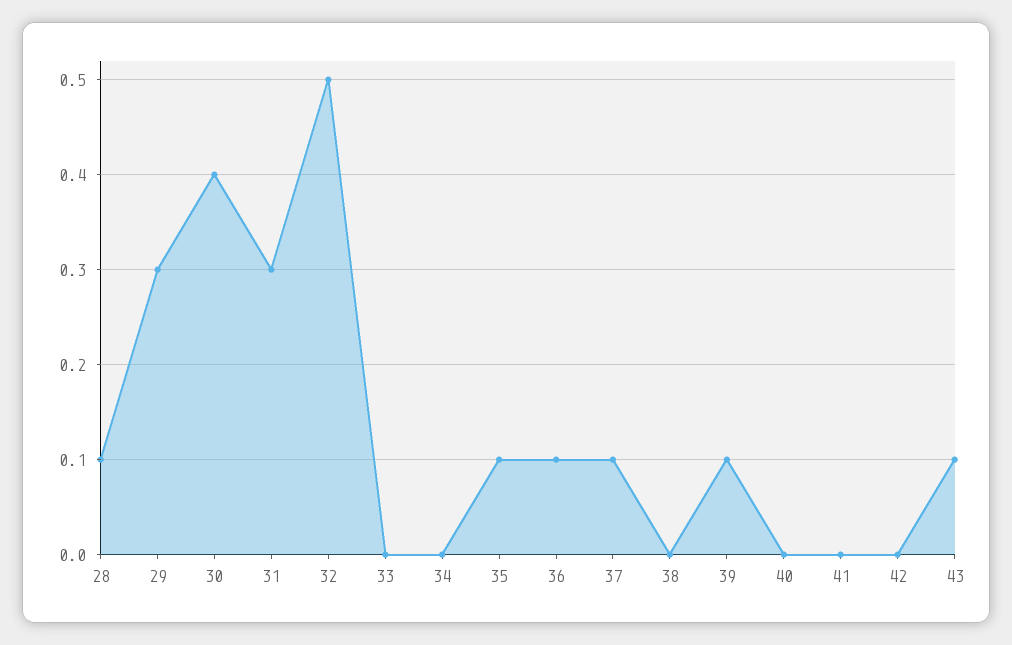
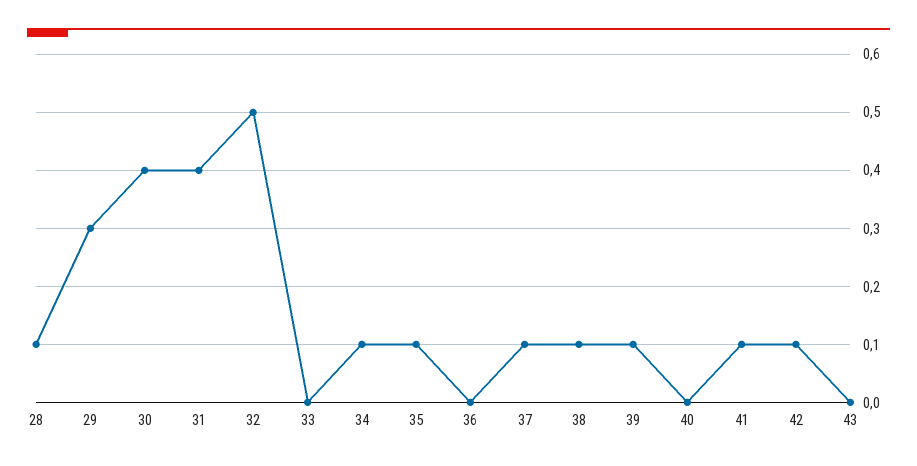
  {
    "28": 0.1,
    "29": 0.3,
    "30": 0.4,
-   "31": 0.3,
+   "31": 0.4,
    "32": 0.5,
    "33": 0,
-   "34": 0,
+   "34": 0.1,
    "35": 0.1,
-   "36": 0.1,
+   "36": 0,
    "37": 0.1,
-   "38": 0,
+   "38": 0.1,
    "39": 0.1,
    "40": 0,
-   "41": 0,
+   "41": 0.1,
-   "42": 0,
+   "42": 0.1,
-   "43": 0.1
+   "43": 0
  }

